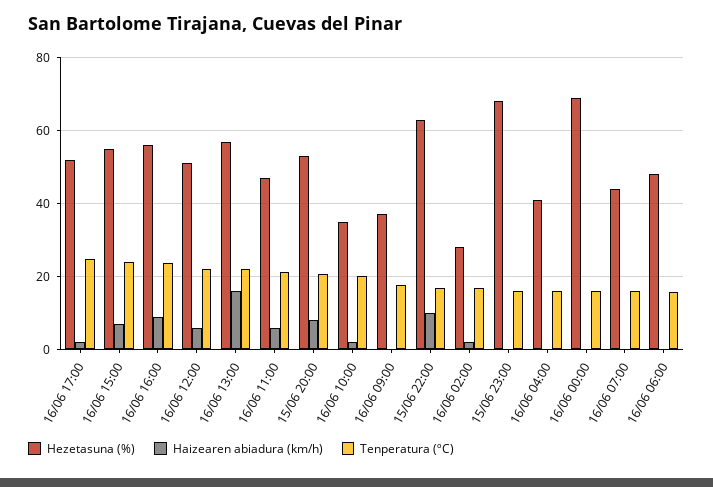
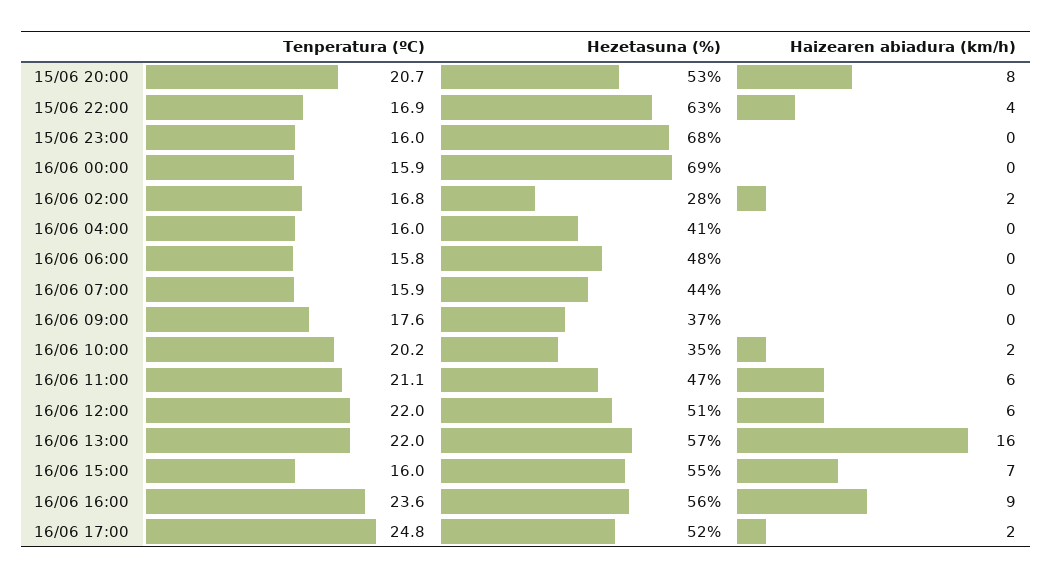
  {
    "Hezetasuna (%)": {
      "16/06 17:00": 52,
      "16/06 15:00": 55,
      "16/06 16:00": 56,
      "16/06 12:00": 51,
      "16/06 13:00": 57,
      "16/06 11:00": 47,
      "15/06 20:00": 53,
      "16/06 10:00": 35,
      "16/06 09:00": 37,
      "15/06 22:00": 63,
      "16/06 02:00": 28,
      "15/06 23:00": 68,
      "16/06 04:00": 41,
      "16/06 00:00": 69,
      "16/06 07:00": 44,
      "16/06 06:00": 48
    },
    "Haizearen abiadura (km/h)": {
      "16/06 17:00": 2,
      "16/06 15:00": 7,
      "16/06 16:00": 9,
      "16/06 12:00": 6,
      "16/06 13:00": 16,
      "16/06 11:00": 6,
      "15/06 20:00": 8,
      "16/06 10:00": 2,
      "16/06 09:00": 0,
-     "15/06 22:00": 10,
+     "15/06 22:00": 4,
      "16/06 02:00": 2,
      "15/06 23:00": 0,
      "16/06 04:00": 0,
      "16/06 00:00": 0,
      "16/06 07:00": 0,
      "16/06 06:00": 0
    },
    "Tenperatura (ºC)": {
      "16/06 17:00": 24.8,
-     "16/06 15:00": 24,
+     "16/06 15:00": 16,
      "16/06 16:00": 23.6,
      "16/06 12:00": 22,
      "16/06 13:00": 22,
      "16/06 11:00": 21.1,
      "15/06 20:00": 20.7,
      "16/06 10:00": 20.2,
      "16/06 09:00": 17.6,
      "15/06 22:00": 16.9,
      "16/06 02:00": 16.8,
      "15/06 23:00": 16,
      "16/06 04:00": 16,
      "16/06 00:00": 15.9,
      "16/06 07:00": 15.9,
      "16/06 06:00": 15.8
    }
  }

